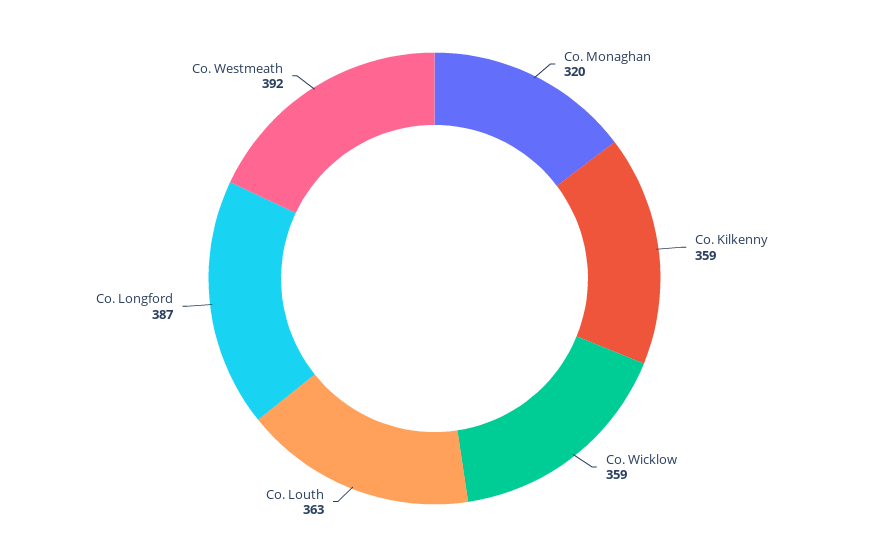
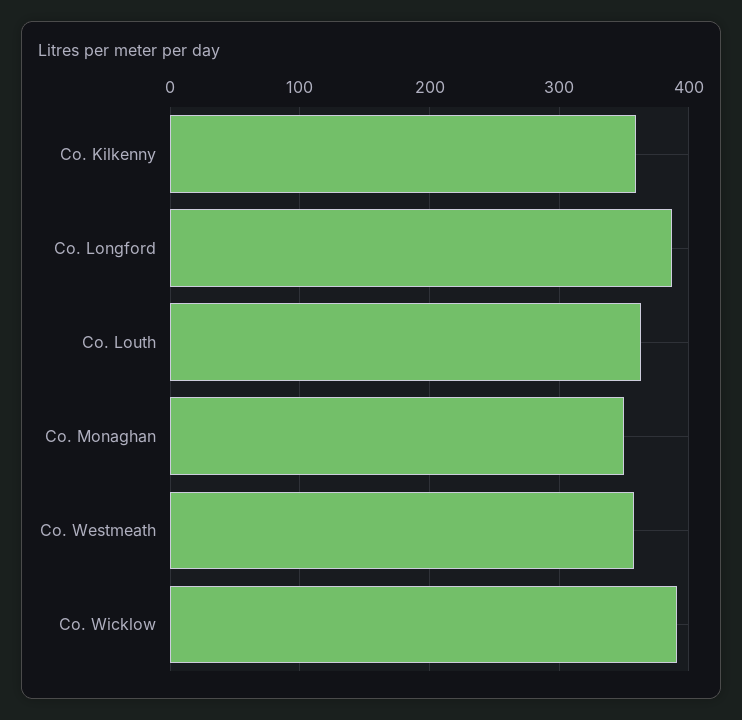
  {
-   "Co. Monaghan": 320,
+   "Co. Monaghan": 350,
    "Co. Kilkenny": 359,
-   "Co. Wicklow": 359,
+   "Co. Wicklow": 390,
    "Co. Louth": 363,
    "Co. Longford": 387,
-   "Co. Westmeath": 392
+   "Co. Westmeath": 360
  }

